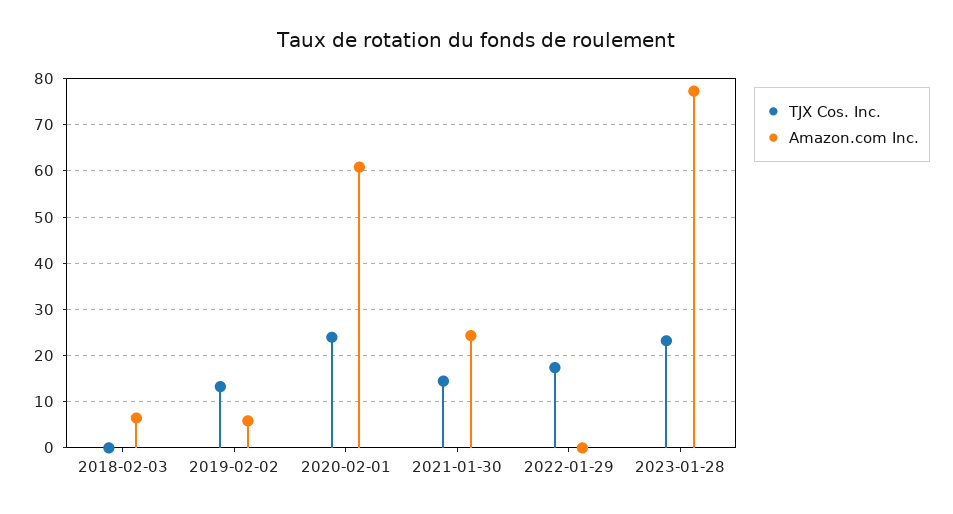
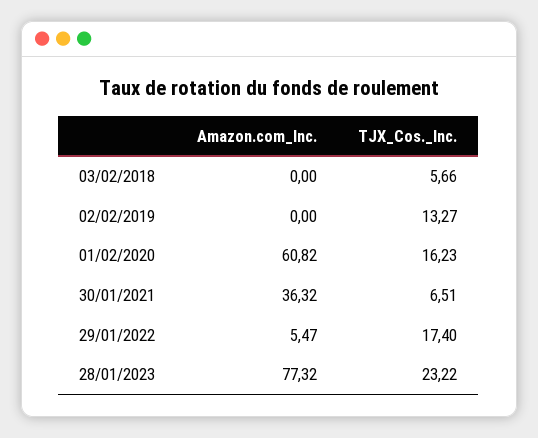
  {
    "TJX Cos. Inc.": {
-     "2018-02-03": 0,
+     "2018-02-03": 5.66,
      "2019-02-02": 13.27,
-     "2020-02-01": 24,
+     "2020-02-01": 16.23,
-     "2021-01-30": 14,
+     "2021-01-30": 6.51,
      "2022-01-29": 17.4,
      "2023-01-28": 23.22
    },
    "Amazon.com Inc.": {
-     "2018-02-03": 6,
+     "2018-02-03": 0,
-     "2019-02-02": 6,
+     "2019-02-02": 0,
      "2020-02-01": 60.82,
-     "2021-01-30": 24,
+     "2021-01-30": 36.32,
-     "2022-01-29": 0,
+     "2022-01-29": 5.47,
      "2023-01-28": 77.32
    }
  }

